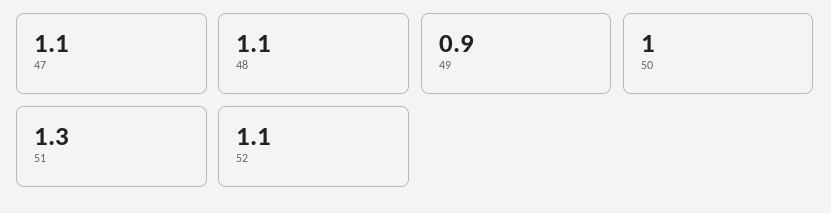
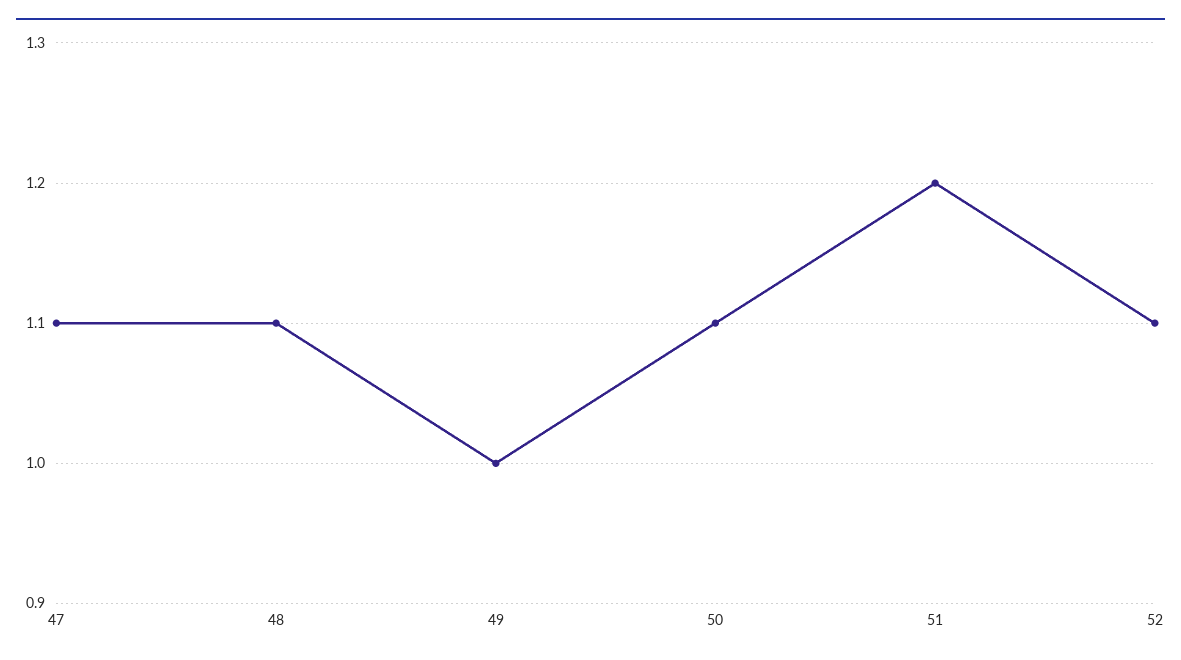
  {
    "47": 1.1,
    "48": 1.1,
-   "49": 0.9,
+   "49": 1,
-   "50": 1,
+   "50": 1.1,
-   "51": 1.3,
+   "51": 1.2,
    "52": 1.1
  }

